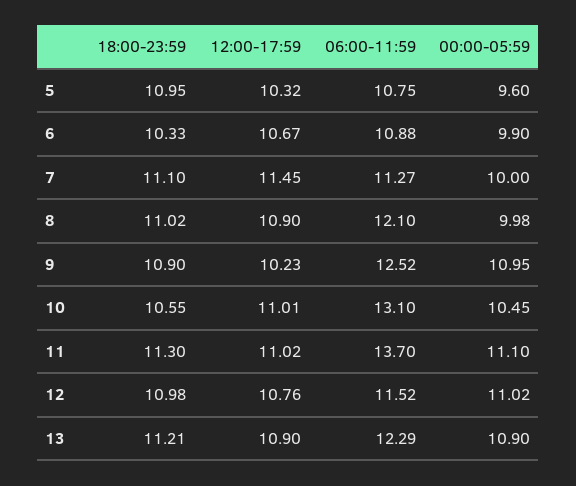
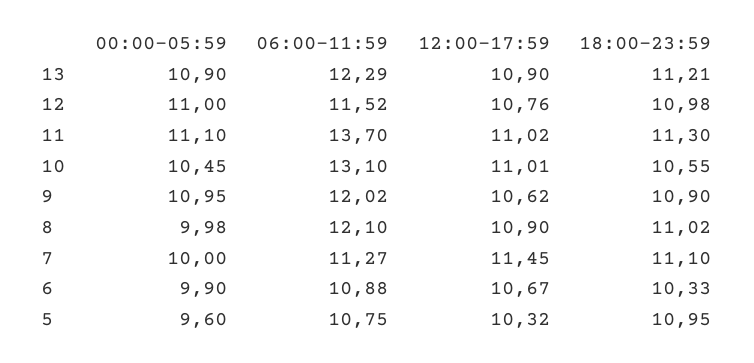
  {
    "18:00-23:59": {
      "5": 10.95,
      "6": 10.33,
      "7": 11.1,
      "8": 11.02,
      "9": 10.9,
      "10": 10.55,
      "11": 11.3,
      "12": 10.98,
      "13": 11.21
    },
    "12:00-17:59": {
      "5": 10.32,
      "6": 10.67,
      "7": 11.45,
      "8": 10.9,
-     "9": 10.23,
+     "9": 10.62,
      "10": 11.01,
      "11": 11.02,
      "12": 10.76,
      "13": 10.9
    },
    "06:00-11:59": {
      "5": 10.75,
      "6": 10.88,
      "7": 11.27,
      "8": 12.1,
-     "9": 12.52,
+     "9": 12.02,
      "10": 13.1,
      "11": 13.7,
      "12": 11.52,
      "13": 12.29
    },
    "00:00-05:59": {
      "5": 9.6,
      "6": 9.9,
      "7": 10,
      "8": 9.98,
      "9": 10.95,
      "10": 10.45,
      "11": 11.1,
-     "12": 11.02,
+     "12": 11,
      "13": 10.9
    }
  }

